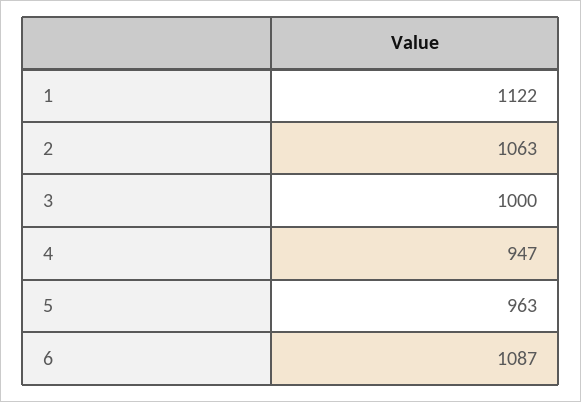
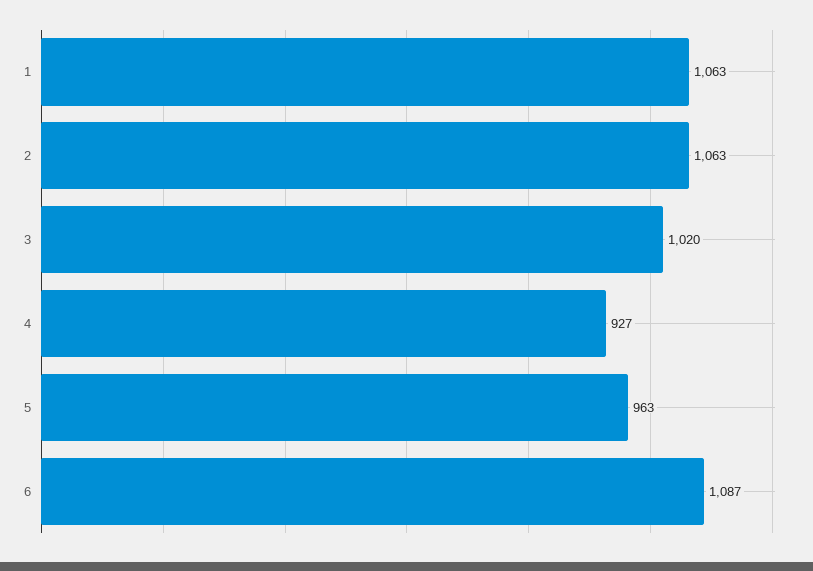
  {
-   "1": 1122,
+   "1": 1063,
    "2": 1063,
-   "3": 1000,
+   "3": 1020,
-   "4": 947,
+   "4": 927,
    "5": 963,
    "6": 1087
  }

